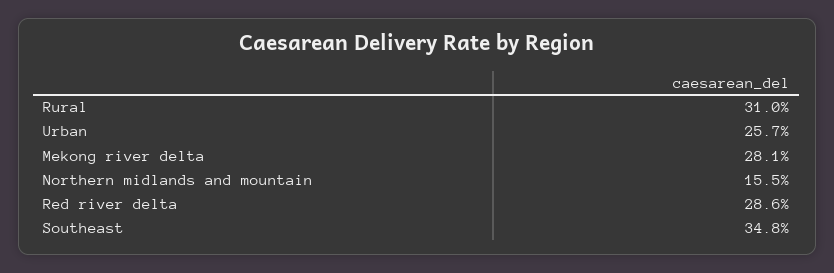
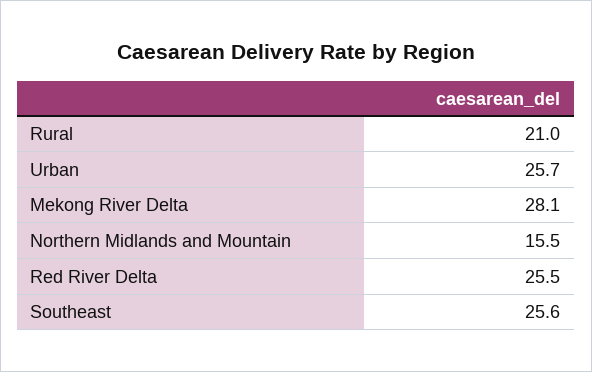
  {
-   "Rural": 31,
+   "Rural": 21,
    "Urban": 25.7,
    "Mekong river delta": 28.1,
    "Northern midlands and mountain": 15.5,
-   "Red river delta": 28.6,
+   "Red river delta": 25.5,
-   "Southeast": 34.8
+   "Southeast": 25.6
  }

